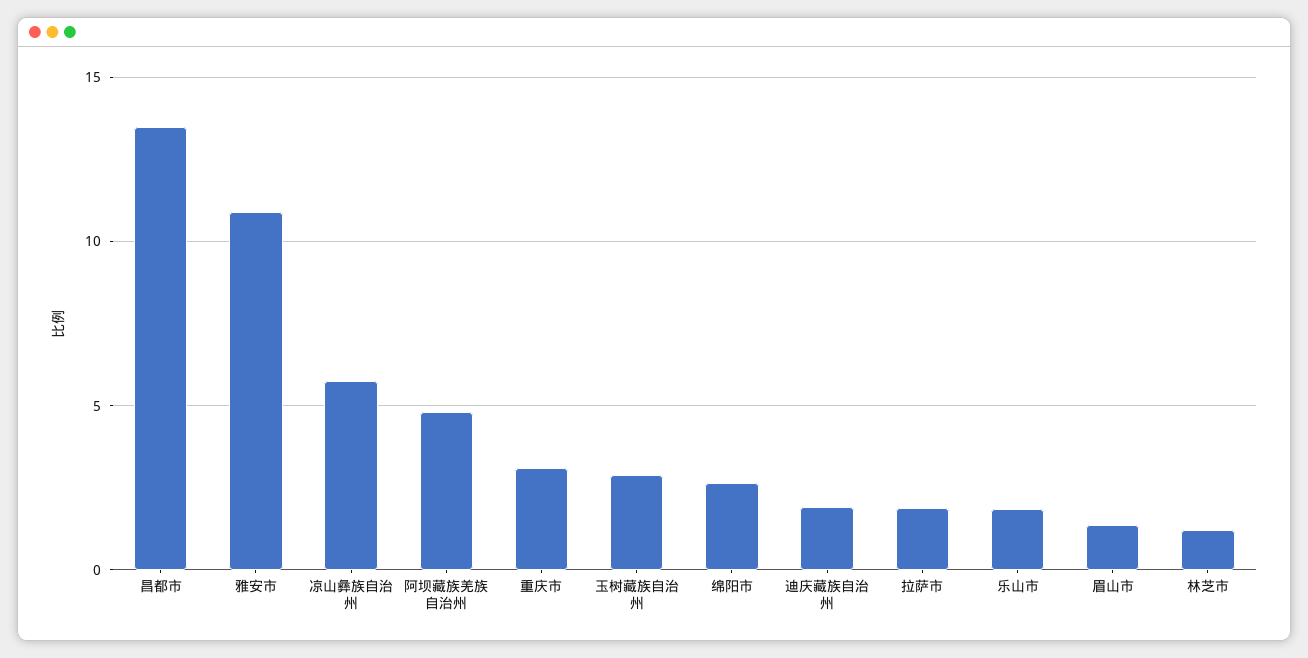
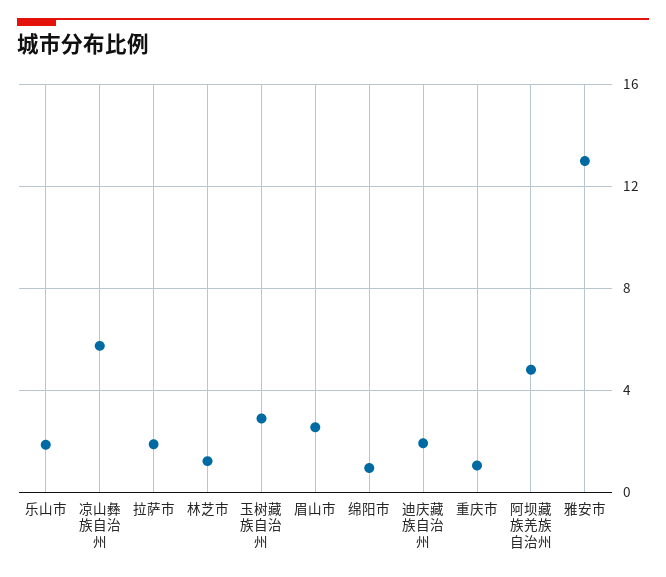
  {
-   "昌都市": 13.5,
-   "雅安市": 11,
+   "雅安市": 13,
    "凉山彝族自治州": 6,
    "阿坝藏族羌族自治州": 5,
-   "重庆市": 3,
+   "重庆市": 1,
    "玉树藏族自治州": 3,
-   "绵阳市": 2.5,
+   "绵阳市": 1,
    "迪庆藏族自治州": 2,
    "拉萨市": 2,
    "乐山市": 2,
-   "眉山市": 1.5,
+   "眉山市": 2.5,
    "林芝市": 1
  }

